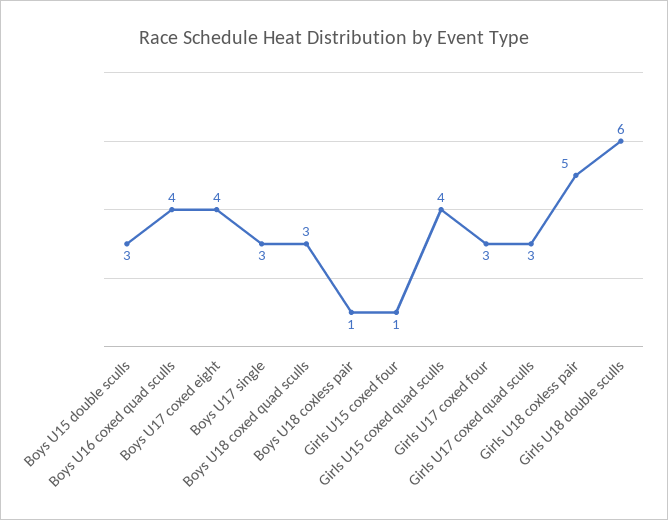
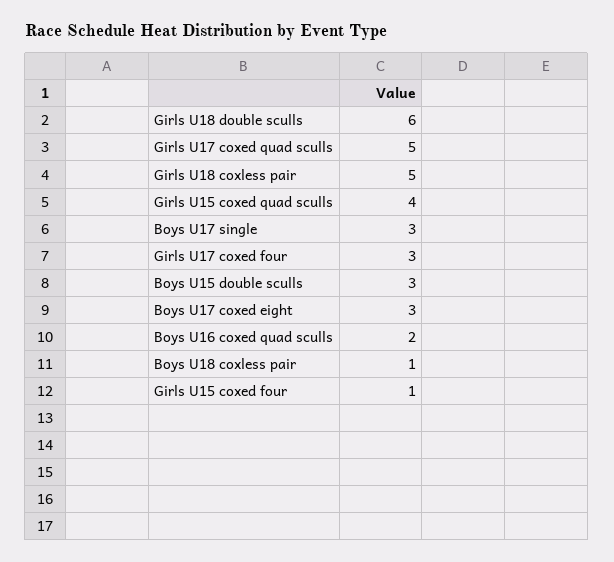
  {
    "Boys U15 double sculls": 3,
-   "Boys U16 coxed quad sculls": 4,
+   "Boys U16 coxed quad sculls": 2,
-   "Boys U17 coxed eight": 4,
+   "Boys U17 coxed eight": 3,
    "Boys U17 single": 3,
-   "Boys U18 coxed quad sculls": 3,
    "Boys U18 coxless pair": 1,
    "Girls U15 coxed four": 1,
    "Girls U15 coxed quad sculls": 4,
    "Girls U17 coxed four": 3,
-   "Girls U17 coxed quad sculls": 3,
+   "Girls U17 coxed quad sculls": 5,
    "Girls U18 coxless pair": 5,
    "Girls U18 double sculls": 6
  }

